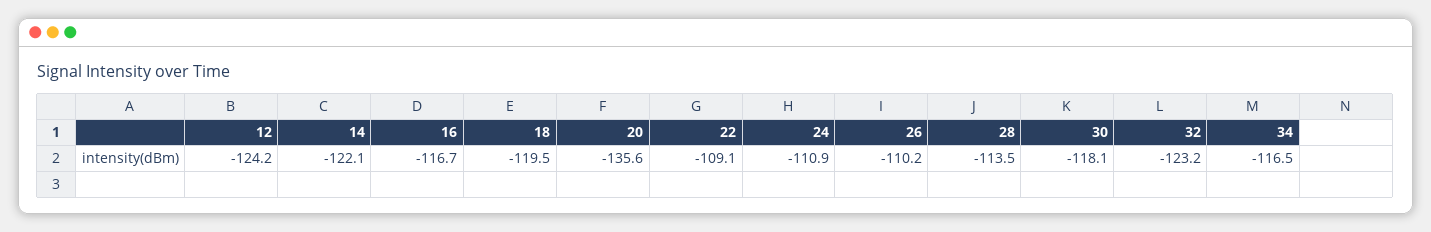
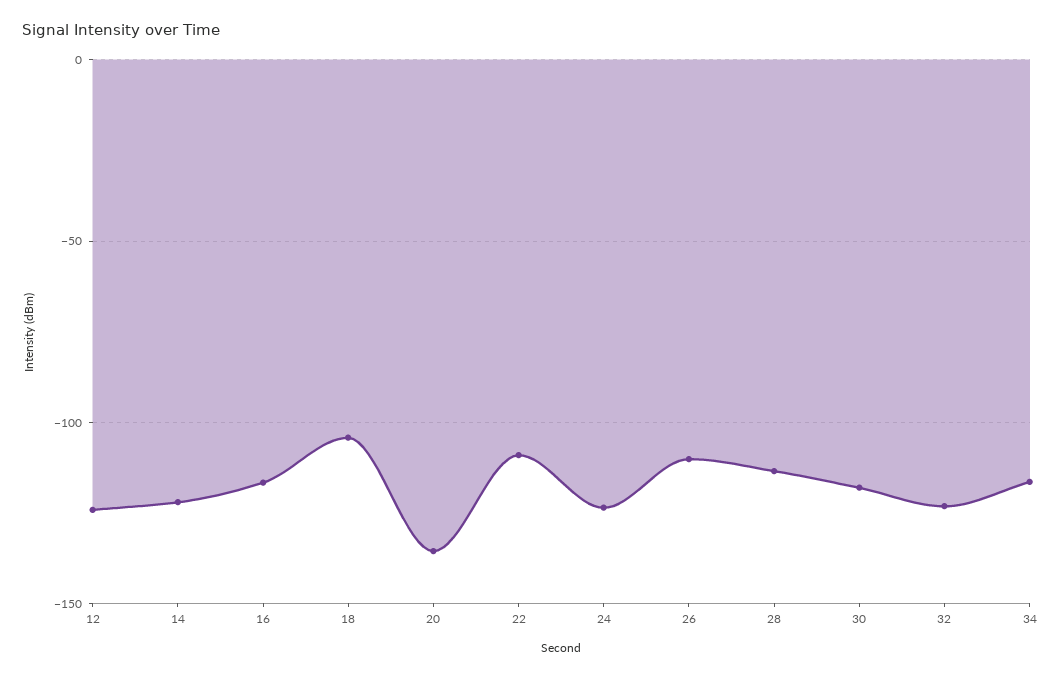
  {
    "12": -124.2,
    "14": -122.1,
    "16": -116.7,
-   "18": -119.5,
+   "18": -105,
    "20": -135.6,
    "22": -109.1,
-   "24": -110.9,
+   "24": -125,
    "26": -110.2,
    "28": -113.5,
    "30": -118.1,
    "32": -123.2,
    "34": -116.5
  }

